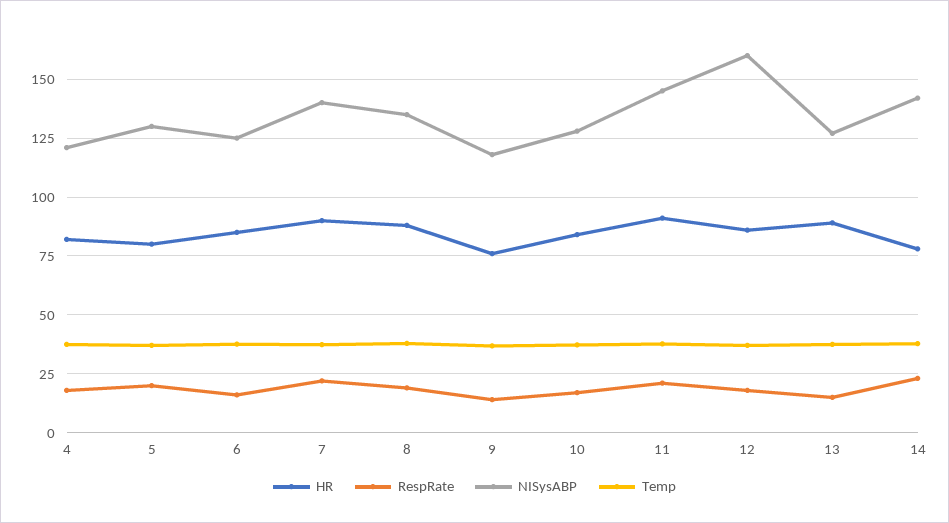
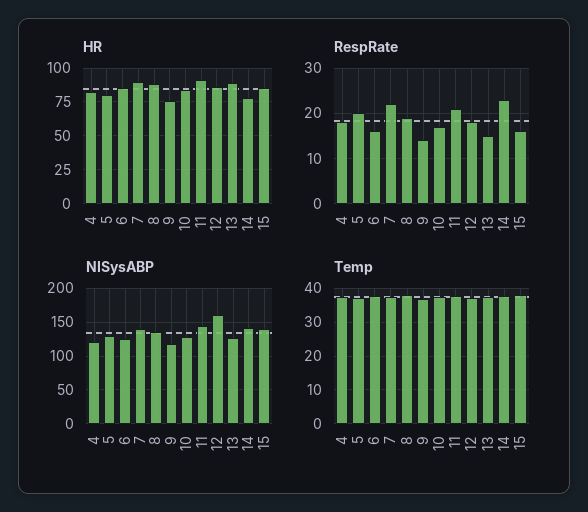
  {
    "HR": {
      "4": 80,
      "5": 80,
      "6": 85,
      "7": 90,
      "8": 90,
      "9": 75,
      "10": 85,
      "11": 90,
      "12": 85,
      "13": 90,
-     "14": 80
+     "14": 80,
+     "15": 85
    },
    "RespRate": {
      "4": 20,
      "5": 20,
      "6": 15,
      "7": 20,
      "8": 20,
      "9": 15,
      "10": 15,
      "11": 20,
      "12": 20,
      "13": 15,
-     "14": 25
+     "14": 25,
+     "15": 15
    },
    "NISysABP": {
      "4": 120,
      "5": 130,
      "6": 125,
      "7": 140,
      "8": 135,
      "9": 120,
      "10": 130,
      "11": 145,
      "12": 160,
      "13": 125,
-     "14": 140
+     "14": 140,
+     "15": 140
    },
    "Temp": {
      "4": 38,
      "5": 38,
      "6": 38,
      "7": 38,
      "8": 38,
      "9": 36,
      "10": 38,
      "11": 38,
      "12": 38,
      "13": 38,
-     "14": 38
+     "14": 38,
+     "15": 38
    }
  }

